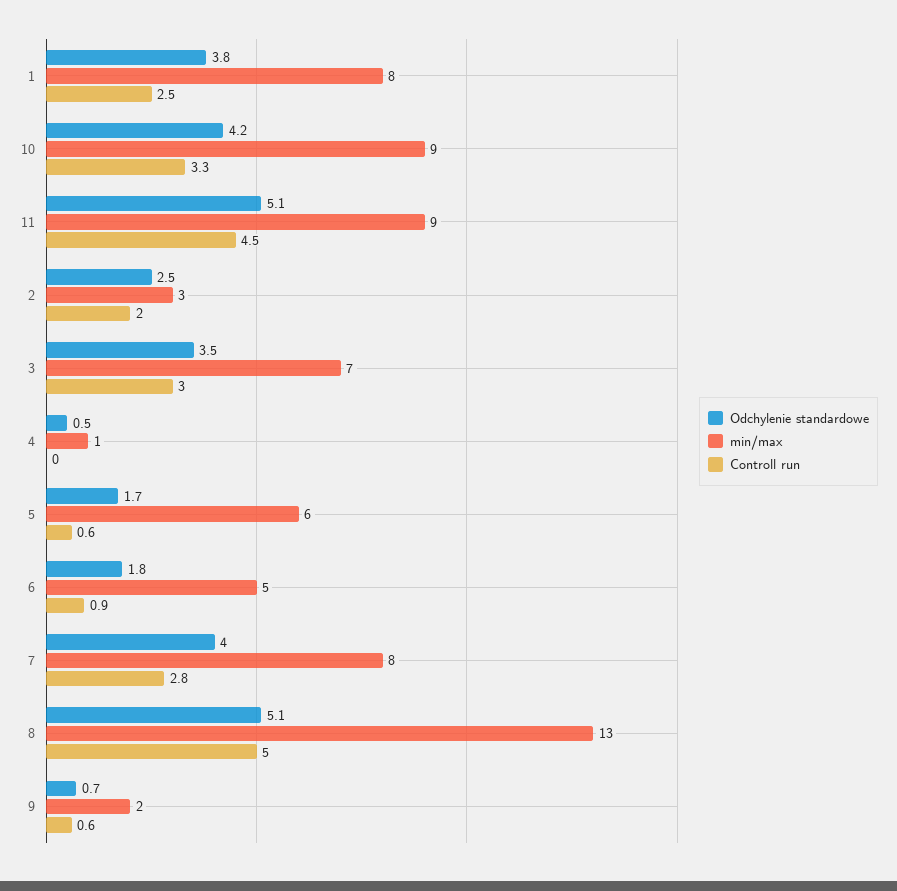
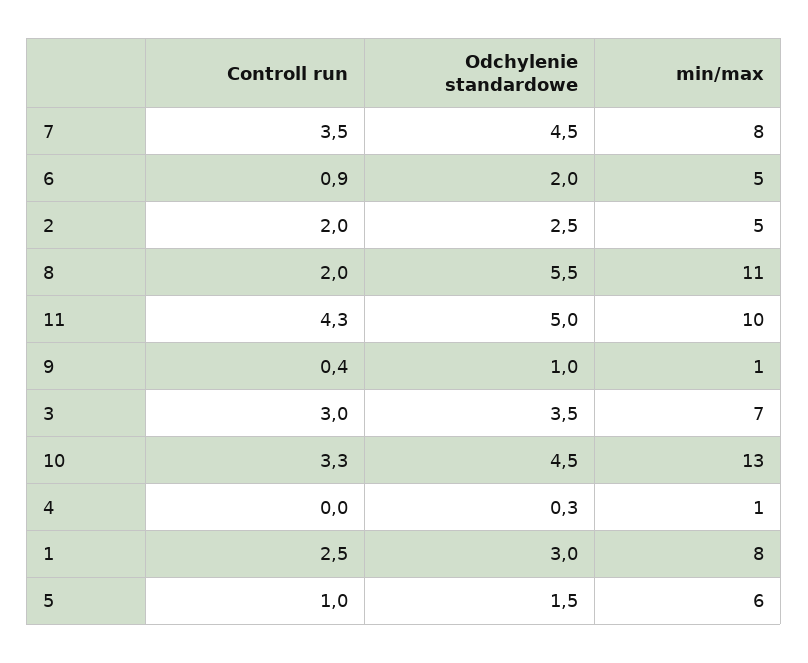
  {
    "Odchylenie standardowe": {
-     "1": 3.8,
+     "1": 3,
-     "10": 4.2,
+     "10": 4.5,
-     "11": 5.1,
+     "11": 5,
      "2": 2.5,
      "3": 3.5,
-     "4": 0.5,
+     "4": 0.3,
-     "5": 1.7,
+     "5": 1.5,
-     "6": 1.8,
+     "6": 2,
-     "7": 4,
+     "7": 4.5,
-     "8": 5.1,
+     "8": 5.5,
-     "9": 0.7
+     "9": 1
    },
    "min/max": {
      "1": 8,
-     "10": 9,
+     "10": 13,
-     "11": 9,
+     "11": 10,
-     "2": 3,
+     "2": 5,
      "3": 7,
      "4": 1,
      "5": 6,
      "6": 5,
      "7": 8,
-     "8": 13,
+     "8": 11,
-     "9": 2
+     "9": 1
    },
    "Controll run": {
      "1": 2.5,
      "10": 3.3,
-     "11": 4.5,
+     "11": 4.3,
      "2": 2,
      "3": 3,
      "4": 0,
-     "5": 0.6,
+     "5": 1,
      "6": 0.9,
-     "7": 2.8,
+     "7": 3.5,
-     "8": 5,
+     "8": 2,
-     "9": 0.6
+     "9": 0.4
    }
  }

